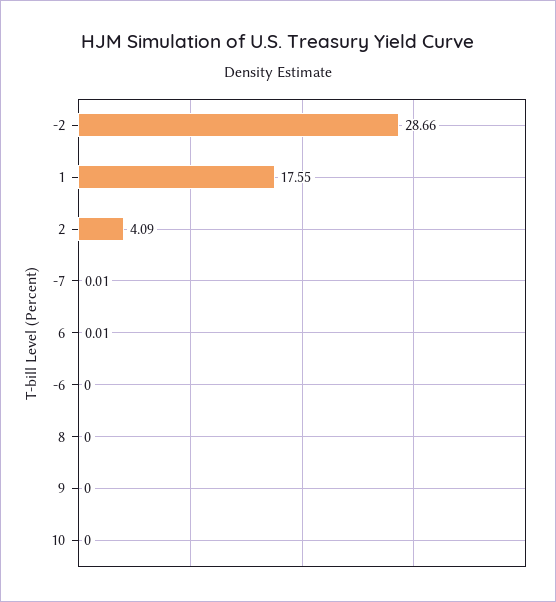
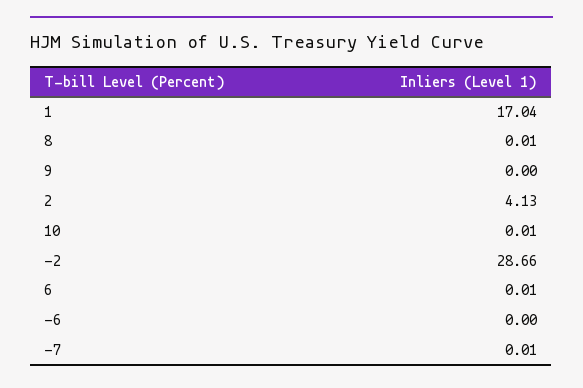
  {
    "-2": 28.66,
-   "1": 17.55,
+   "1": 17.04,
-   "2": 4.09,
+   "2": 4.13,
    "-7": 0.01,
    "6": 0.01,
    "-6": 0,
-   "8": 0,
+   "8": 0.01,
    "9": 0,
-   "10": 0
+   "10": 0.01
  }

